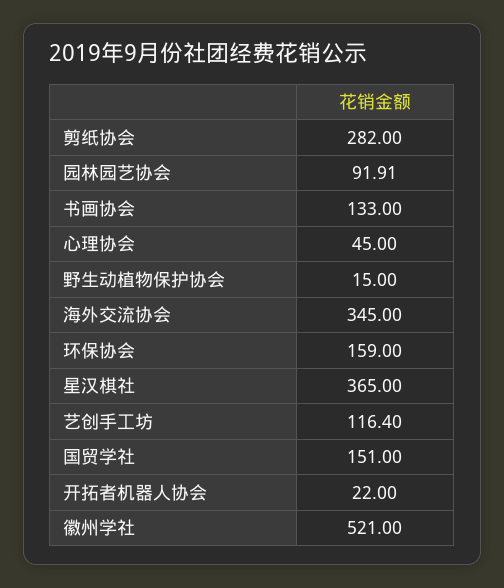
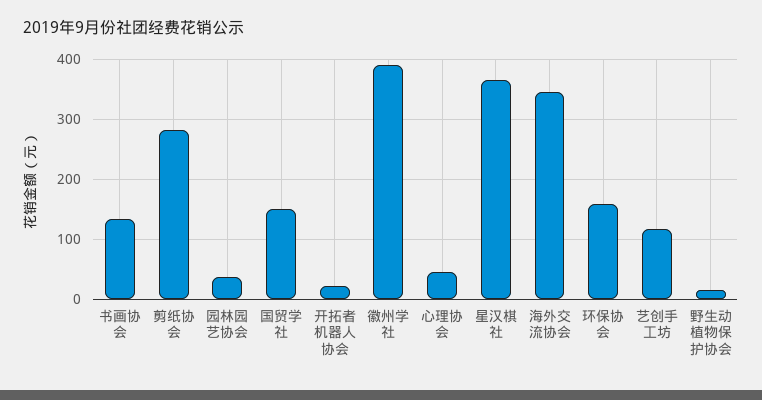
  {
    "剪纸协会": 282,
-   "园林园艺协会": 91.91,
+   "园林园艺协会": 40,
    "书画协会": 133,
    "心理协会": 45,
    "野生动植物保护协会": 15,
    "海外交流协会": 345,
    "环保协会": 159,
    "星汉棋社": 365,
    "艺创手工坊": 116.4,
    "国贸学社": 151,
    "开拓者机器人协会": 22,
-   "徽州学社": 521
+   "徽州学社": 390
  }

